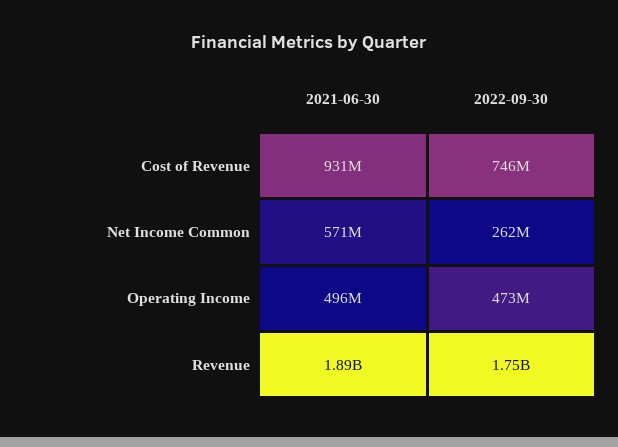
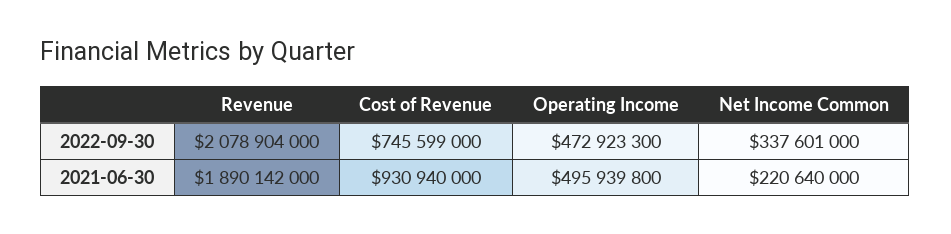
  {
    "2021-06-30": {
      "Cost of Revenue": 930940000,
-     "Net Income Common": 571000000,
+     "Net Income Common": 220640000,
      "Operating Income": 495939800,
      "Revenue": 1890142000
    },
    "2022-09-30": {
      "Cost of Revenue": 745599000,
-     "Net Income Common": 262000000,
+     "Net Income Common": 337601000,
      "Operating Income": 472923300,
-     "Revenue": 1750000000
+     "Revenue": 2078904000
    }
  }

